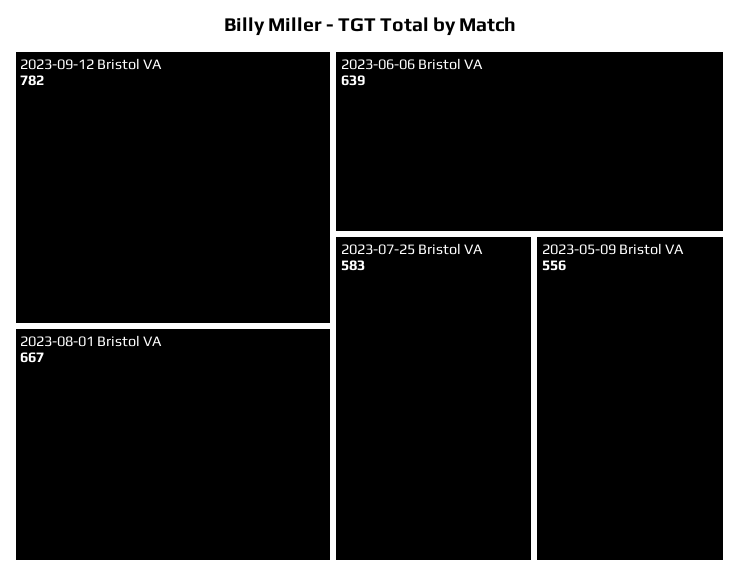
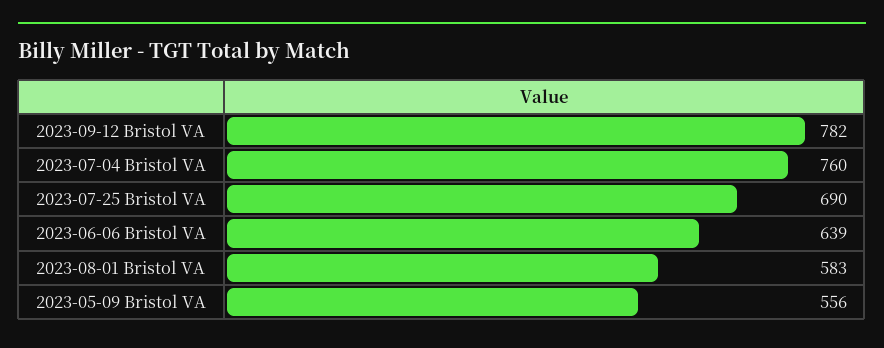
  {
    "2023-09-12 Bristol VA": 782,
-   "2023-08-01 Bristol VA": 667,
+   "2023-08-01 Bristol VA": 583,
    "2023-06-06 Bristol VA": 639,
-   "2023-07-25 Bristol VA": 583,
+   "2023-07-25 Bristol VA": 690,
-   "2023-05-09 Bristol VA": 556
+   "2023-05-09 Bristol VA": 556,
+   "2023-07-04 Bristol VA": 760
  }

